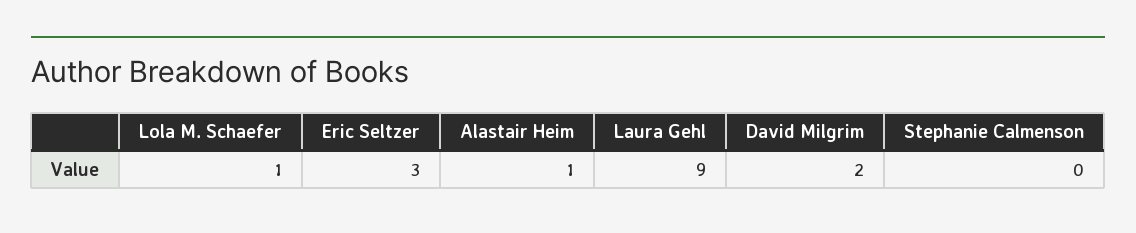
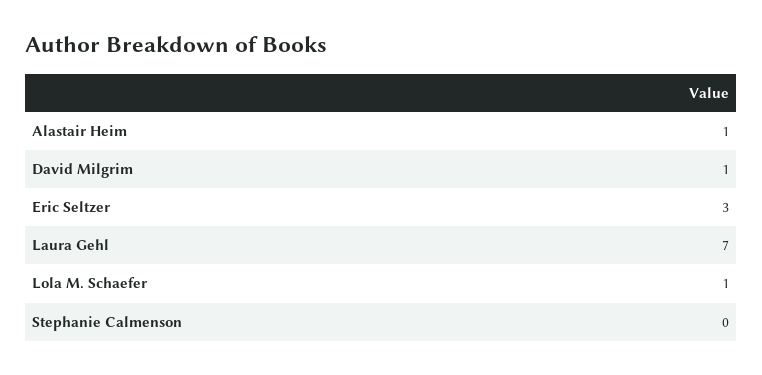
  {
    "Lola M. Schaefer": 1,
    "Eric Seltzer": 3,
    "Alastair Heim": 1,
-   "Laura Gehl": 9,
+   "Laura Gehl": 7,
-   "David Milgrim": 2,
+   "David Milgrim": 1,
    "Stephanie Calmenson": 0
  }

